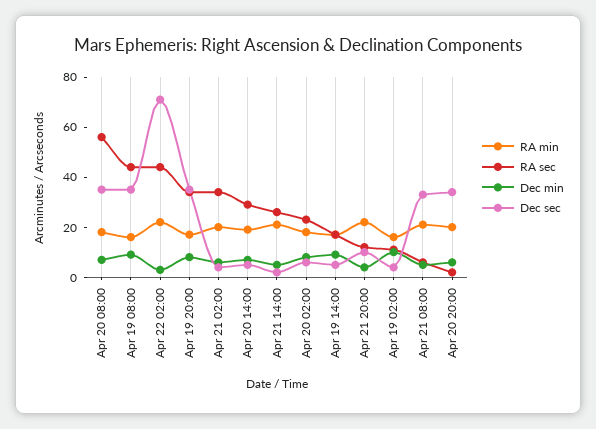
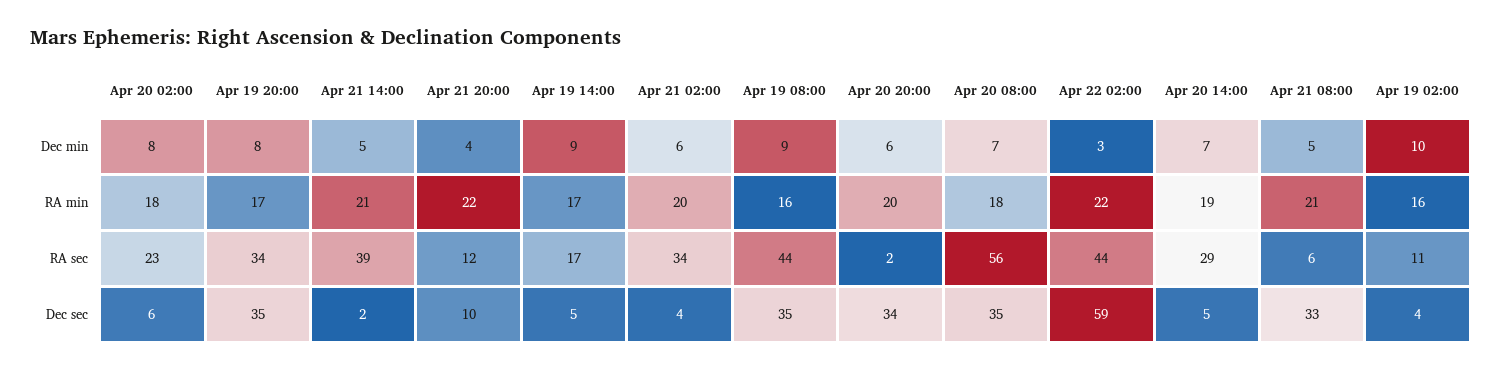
  {
    "RA min": {
      "Apr 20 08:00": 18,
      "Apr 19 08:00": 16,
      "Apr 22 02:00": 22,
      "Apr 19 20:00": 17,
      "Apr 21 02:00": 20,
      "Apr 20 14:00": 19,
      "Apr 21 14:00": 21,
      "Apr 20 02:00": 18,
      "Apr 19 14:00": 17,
      "Apr 21 20:00": 22,
      "Apr 19 02:00": 16,
      "Apr 21 08:00": 21,
      "Apr 20 20:00": 20
    },
    "RA sec": {
      "Apr 20 08:00": 56,
      "Apr 19 08:00": 44,
      "Apr 22 02:00": 44,
      "Apr 19 20:00": 34,
      "Apr 21 02:00": 34,
      "Apr 20 14:00": 29,
-     "Apr 21 14:00": 25,
+     "Apr 21 14:00": 39,
      "Apr 20 02:00": 23,
      "Apr 19 14:00": 17,
      "Apr 21 20:00": 12,
      "Apr 19 02:00": 11,
      "Apr 21 08:00": 6,
      "Apr 20 20:00": 2
    },
    "Dec min": {
      "Apr 20 08:00": 7,
      "Apr 19 08:00": 9,
      "Apr 22 02:00": 3,
      "Apr 19 20:00": 8,
      "Apr 21 02:00": 6,
      "Apr 20 14:00": 7,
      "Apr 21 14:00": 5,
      "Apr 20 02:00": 8,
      "Apr 19 14:00": 9,
      "Apr 21 20:00": 4,
      "Apr 19 02:00": 10,
      "Apr 21 08:00": 5,
      "Apr 20 20:00": 6
    },
    "Dec sec": {
      "Apr 20 08:00": 35,
      "Apr 19 08:00": 35,
-     "Apr 22 02:00": 70,
+     "Apr 22 02:00": 59,
      "Apr 19 20:00": 35,
      "Apr 21 02:00": 4,
      "Apr 20 14:00": 5,
      "Apr 21 14:00": 2,
      "Apr 20 02:00": 6,
      "Apr 19 14:00": 5,
      "Apr 21 20:00": 10,
      "Apr 19 02:00": 4,
      "Apr 21 08:00": 33,
      "Apr 20 20:00": 34
    }
  }

